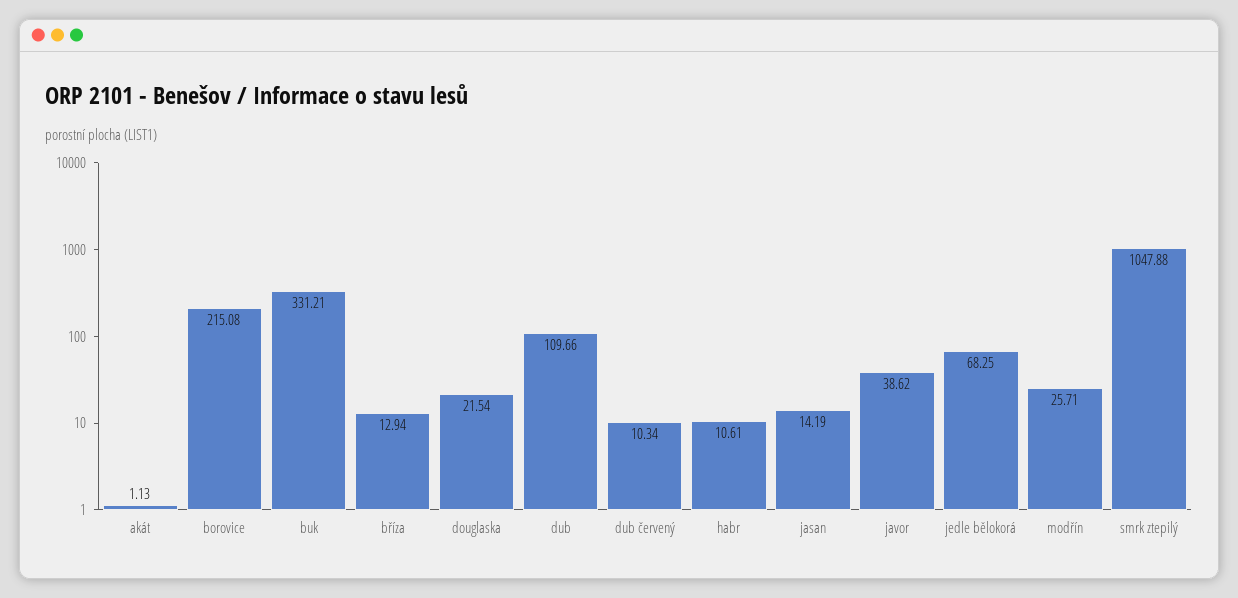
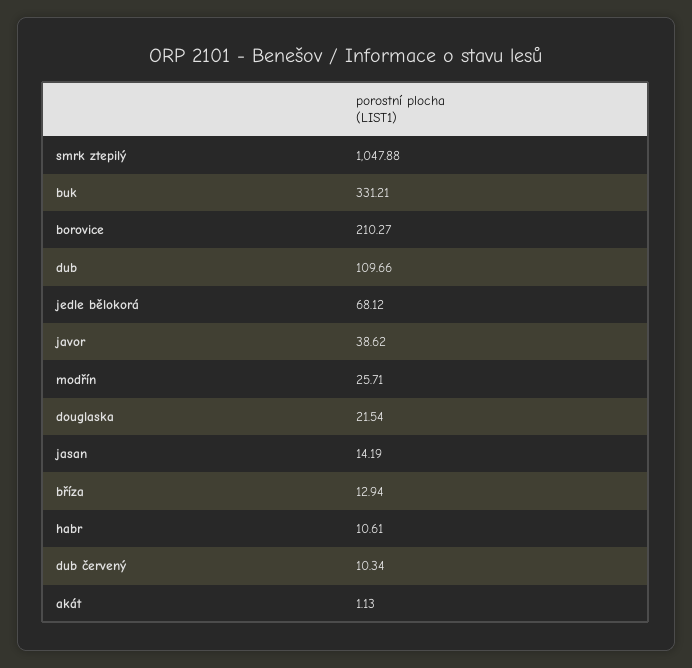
  {
    "akát": 1.13,
-   "borovice": 215.08,
+   "borovice": 210.27,
    "buk": 331.21,
    "bříza": 12.94,
    "douglaska": 21.54,
    "dub": 109.66,
    "dub červený": 10.34,
    "habr": 10.61,
    "jasan": 14.19,
    "javor": 38.62,
-   "jedle bělokorá": 68.25,
+   "jedle bělokorá": 68.12,
    "modřín": 25.71,
    "smrk ztepilý": 1047.88
  }

